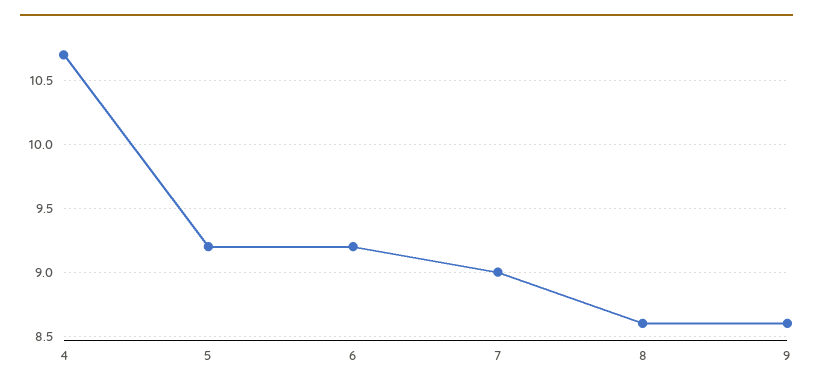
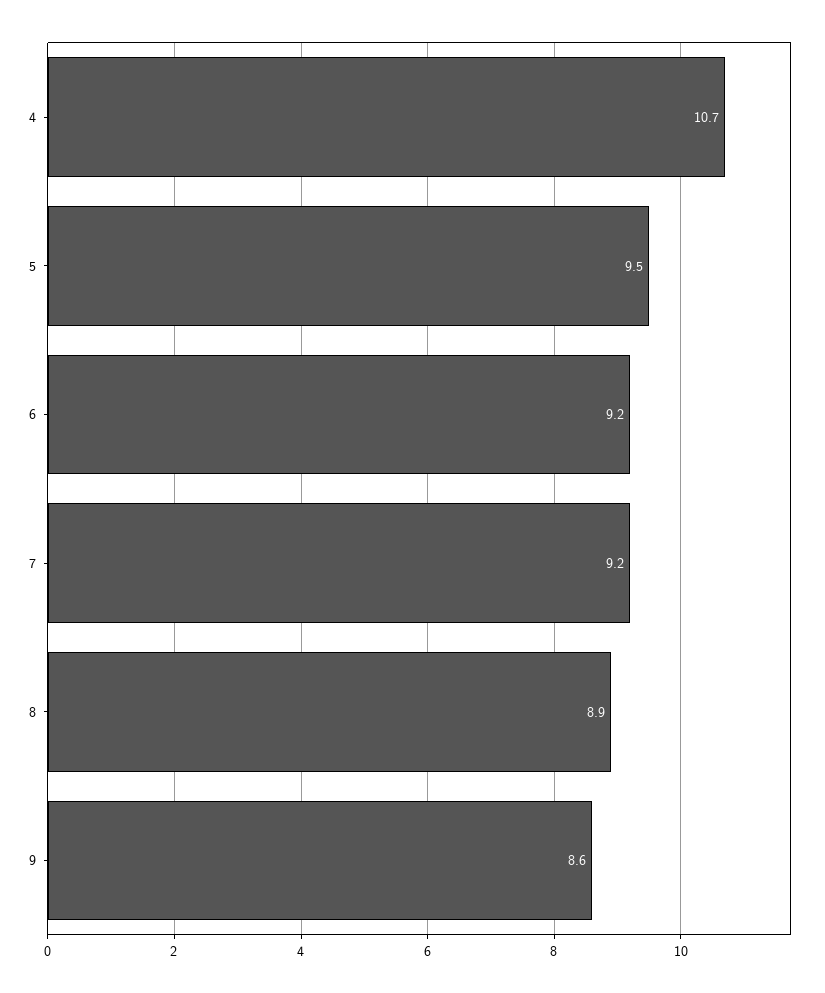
  {
    "4": 10.7,
-   "5": 9.2,
+   "5": 9.5,
    "6": 9.2,
-   "7": 9,
+   "7": 9.2,
-   "8": 8.6,
+   "8": 8.9,
    "9": 8.6
  }

